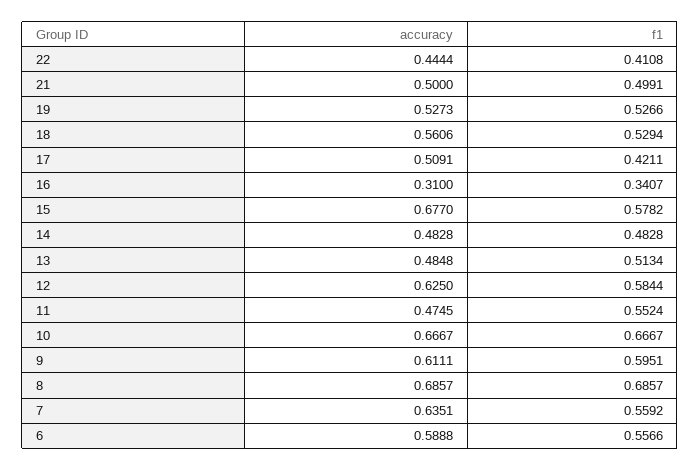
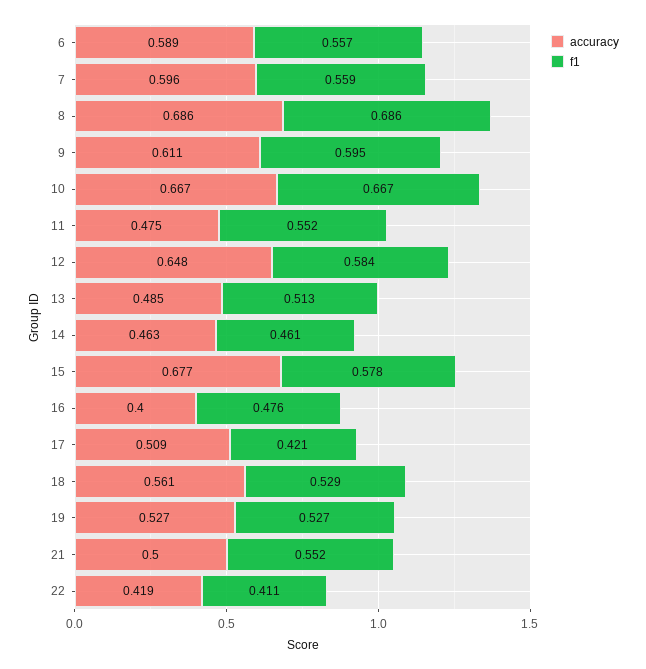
  {
    "accuracy": {
-     "22": 0.4444,
+     "22": 0.419,
      "21": 0.5,
      "19": 0.5273,
      "18": 0.5606,
      "17": 0.5091,
-     "16": 0.31,
+     "16": 0.4,
      "15": 0.677,
-     "14": 0.4828,
+     "14": 0.463,
      "13": 0.4848,
-     "12": 0.625,
+     "12": 0.648,
      "11": 0.4745,
      "10": 0.6667,
      "9": 0.6111,
      "8": 0.6857,
-     "7": 0.6351,
+     "7": 0.596,
      "6": 0.5888
    },
    "f1": {
      "22": 0.4108,
-     "21": 0.4991,
+     "21": 0.552,
      "19": 0.5266,
      "18": 0.5294,
      "17": 0.4211,
-     "16": 0.3407,
+     "16": 0.476,
      "15": 0.5782,
-     "14": 0.4828,
+     "14": 0.461,
      "13": 0.5134,
      "12": 0.5844,
      "11": 0.5524,
      "10": 0.6667,
      "9": 0.5951,
      "8": 0.6857,
      "7": 0.5592,
      "6": 0.5566
    }
  }

